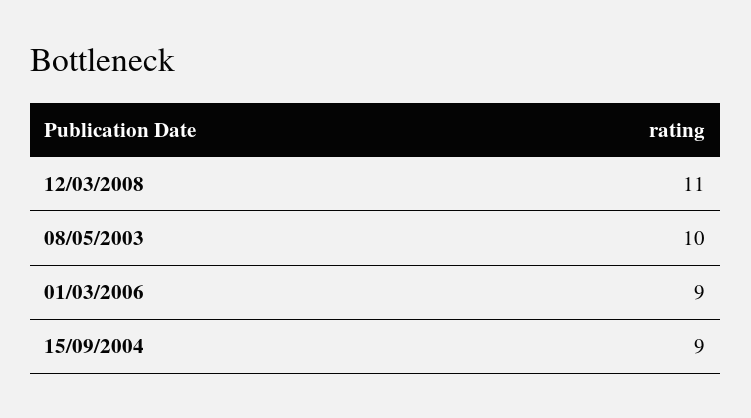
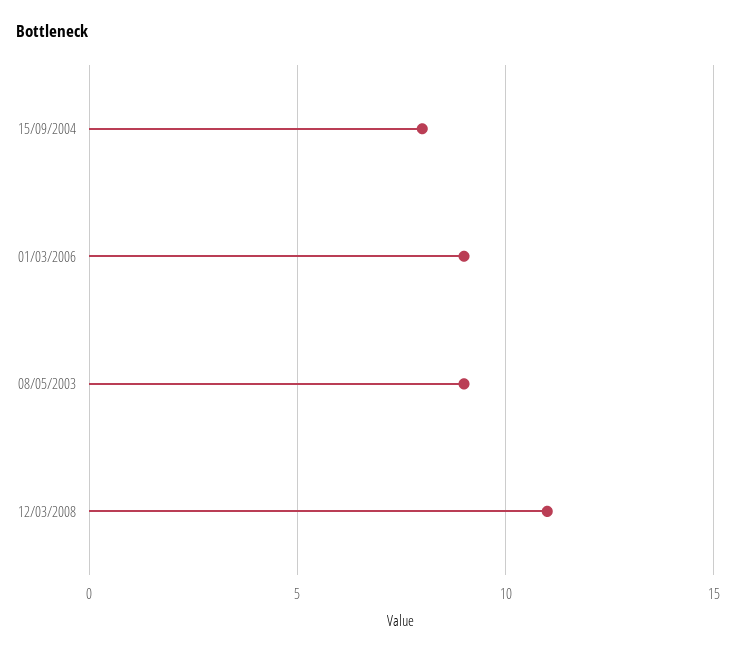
  {
    "12/03/2008": 11,
-   "08/05/2003": 10,
+   "08/05/2003": 9,
    "01/03/2006": 9,
-   "15/09/2004": 9
+   "15/09/2004": 8
  }

